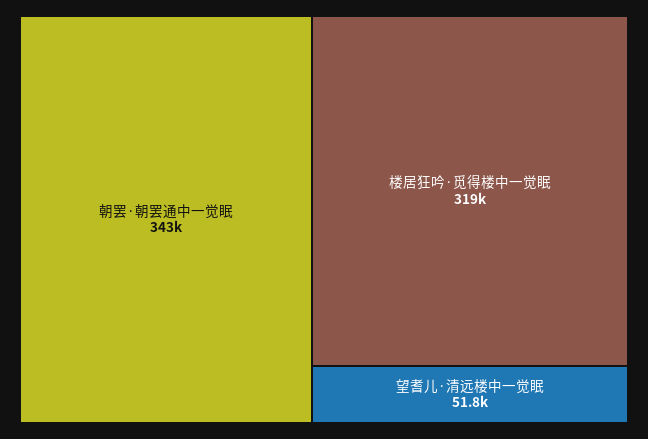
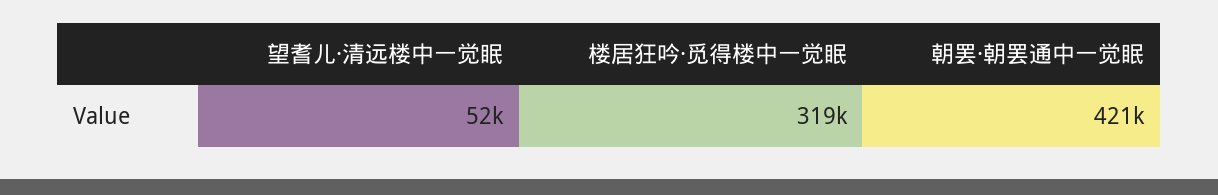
  {
-   "朝罢·朝罢通中一觉眠": 343000,
+   "朝罢·朝罢通中一觉眠": 421000,
    "楼居狂吟·觅得楼中一觉眠": 319000,
    "望耆儿·清远楼中一觉眠": 51800
  }

